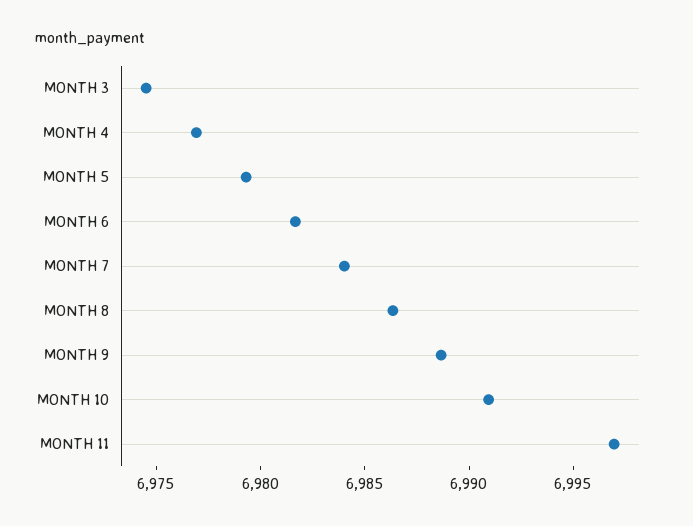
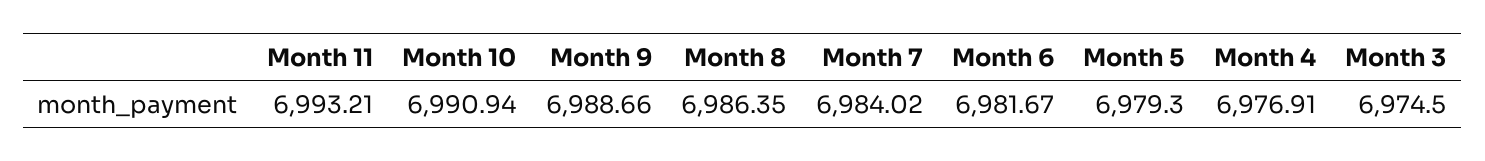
  {
    "MONTH 3": 6974.5,
    "MONTH 4": 6976.91,
    "MONTH 5": 6979.3,
    "MONTH 6": 6981.67,
    "MONTH 7": 6984.02,
    "MONTH 8": 6986.35,
    "MONTH 9": 6988.66,
    "MONTH 10": 6990.94,
-   "MONTH 11": 6997
+   "MONTH 11": 6993.21
  }

